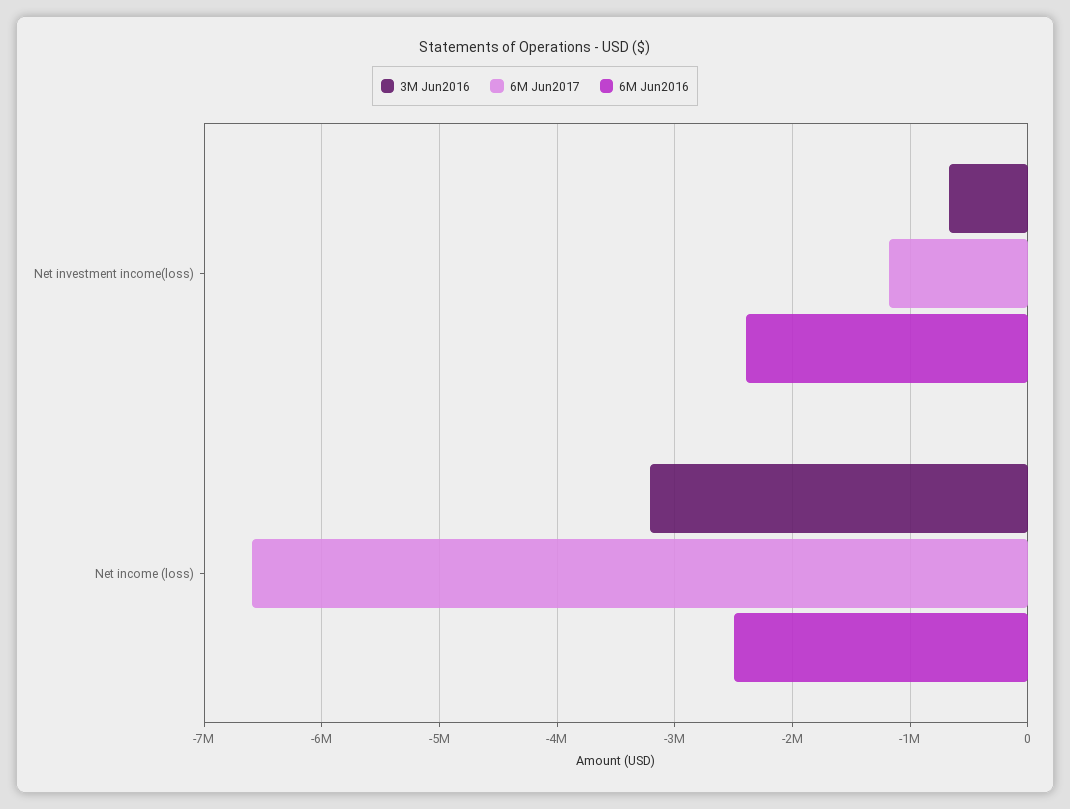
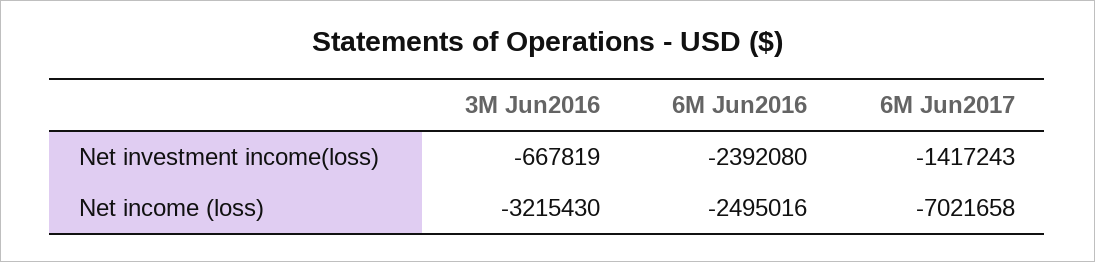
  {
    "3M Jun2016": {
      "Net investment income(loss)": -667819,
      "Net income (loss)": -3215430
    },
    "6M Jun2017": {
-     "Net investment income(loss)": -1200000,
+     "Net investment income(loss)": -1417243,
-     "Net income (loss)": -6600000
+     "Net income (loss)": -7021658
    },
    "6M Jun2016": {
      "Net investment income(loss)": -2392080,
      "Net income (loss)": -2495016
    }
  }

